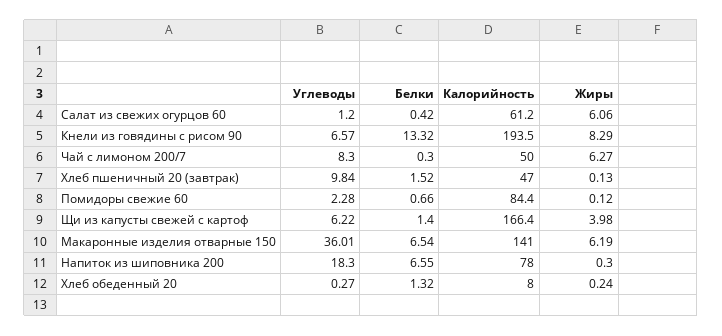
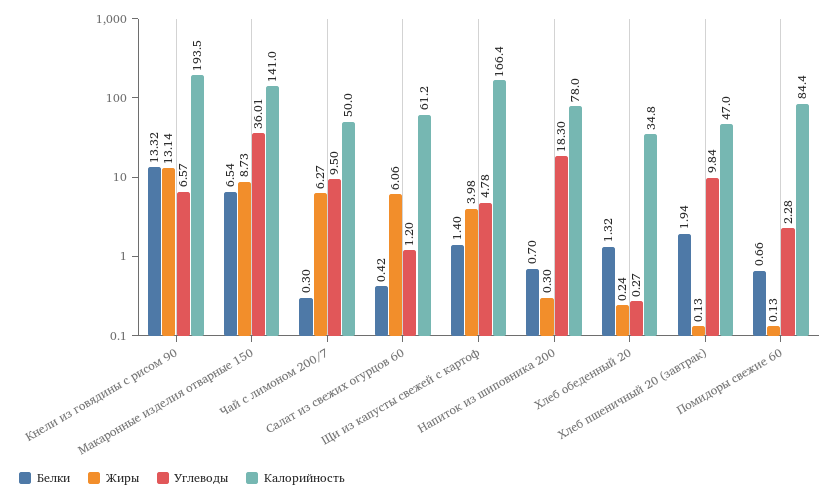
  {
    "Углеводы": {
      "Салат из свежих огурцов 60": 1.2,
      "Кнели из говядины с рисом 90": 6.57,
-     "Чай с лимоном 200/7": 8.3,
+     "Чай с лимоном 200/7": 9.5,
      "Хлеб пшеничный 20 (завтрак)": 9.84,
      "Помидоры свежие 60": 2.28,
-     "Щи из капусты свежей с картоф": 6.22,
+     "Щи из капусты свежей с картоф": 4.78,
      "Макаронные изделия отварные 150": 36.01,
      "Напиток из шиповника 200": 18.3,
      "Хлеб обеденный 20": 0.27
    },
    "Белки": {
      "Салат из свежих огурцов 60": 0.42,
      "Кнели из говядины с рисом 90": 13.32,
      "Чай с лимоном 200/7": 0.3,
-     "Хлеб пшеничный 20 (завтрак)": 1.52,
+     "Хлеб пшеничный 20 (завтрак)": 1.94,
      "Помидоры свежие 60": 0.66,
      "Щи из капусты свежей с картоф": 1.4,
      "Макаронные изделия отварные 150": 6.54,
-     "Напиток из шиповника 200": 6.55,
+     "Напиток из шиповника 200": 0.7,
      "Хлеб обеденный 20": 1.32
    },
    "Калорийность": {
      "Салат из свежих огурцов 60": 61.2,
      "Кнели из говядины с рисом 90": 193.5,
      "Чай с лимоном 200/7": 50,
      "Хлеб пшеничный 20 (завтрак)": 47,
      "Помидоры свежие 60": 84.4,
      "Щи из капусты свежей с картоф": 166.4,
      "Макаронные изделия отварные 150": 141,
      "Напиток из шиповника 200": 78,
-     "Хлеб обеденный 20": 8
+     "Хлеб обеденный 20": 34.8
    },
    "Жиры": {
      "Салат из свежих огурцов 60": 6.06,
-     "Кнели из говядины с рисом 90": 8.29,
+     "Кнели из говядины с рисом 90": 13.14,
      "Чай с лимоном 200/7": 6.27,
      "Хлеб пшеничный 20 (завтрак)": 0.13,
-     "Помидоры свежие 60": 0.12,
+     "Помидоры свежие 60": 0.13,
      "Щи из капусты свежей с картоф": 3.98,
-     "Макаронные изделия отварные 150": 6.19,
+     "Макаронные изделия отварные 150": 8.73,
      "Напиток из шиповника 200": 0.3,
      "Хлеб обеденный 20": 0.24
    }
  }

